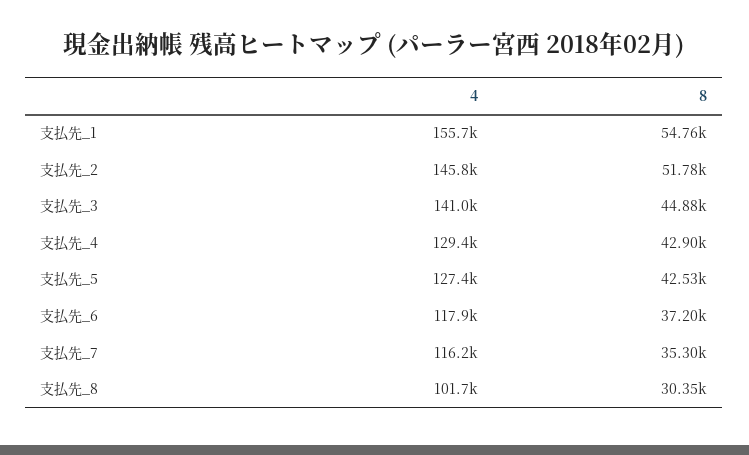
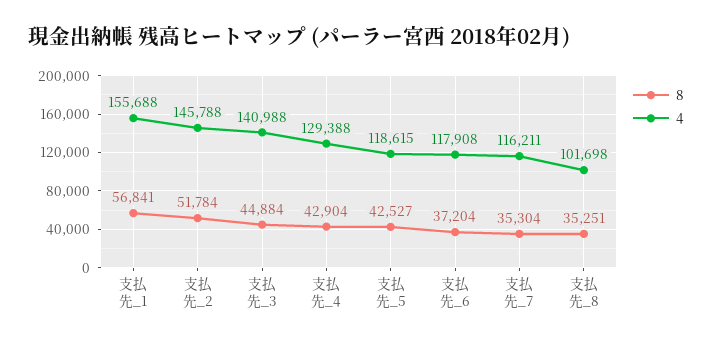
  {
    "4": {
      "支払先_1": 155688,
      "支払先_2": 145788,
      "支払先_3": 140988,
      "支払先_4": 129388,
-     "支払先_5": 127400,
+     "支払先_5": 118615,
      "支払先_6": 117908,
      "支払先_7": 116211,
      "支払先_8": 101698
    },
    "8": {
-     "支払先_1": 54760,
+     "支払先_1": 56841,
      "支払先_2": 51784,
      "支払先_3": 44884,
      "支払先_4": 42904,
      "支払先_5": 42527,
      "支払先_6": 37204,
      "支払先_7": 35304,
-     "支払先_8": 30350
+     "支払先_8": 35251
    }
  }

